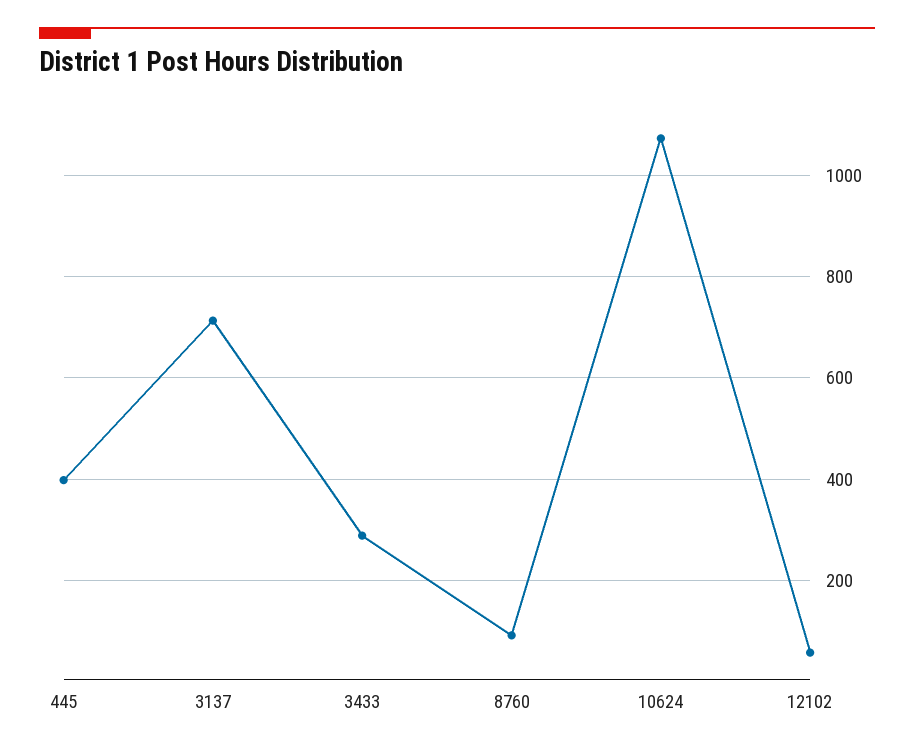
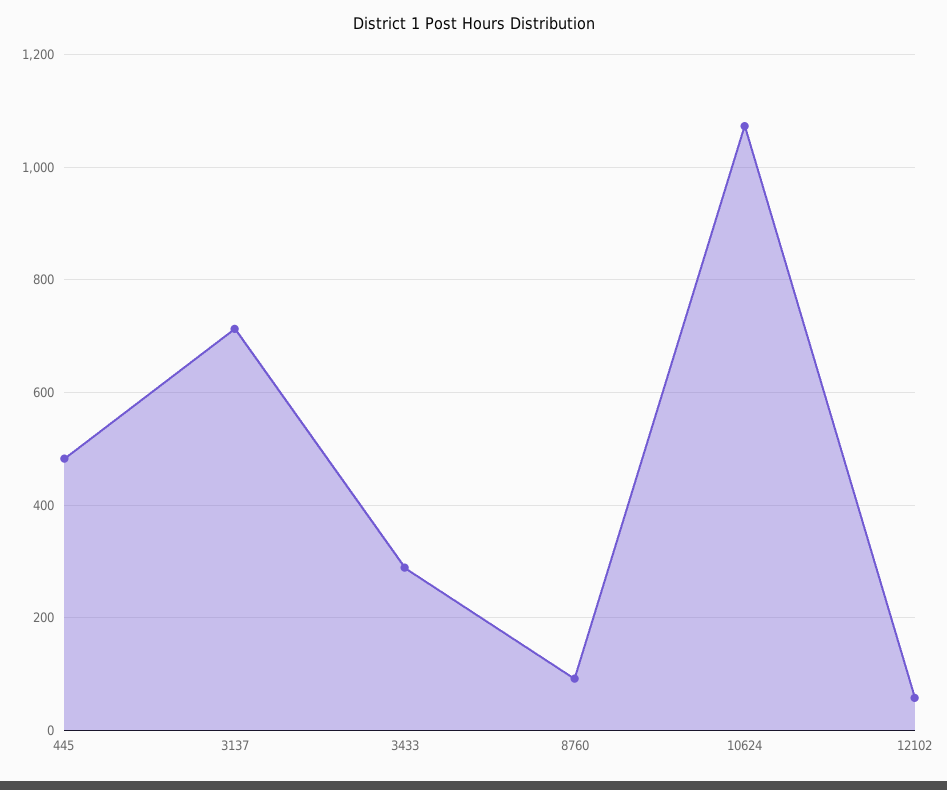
  {
-   "445": 400,
+   "445": 480,
    "3137": 720,
    "3433": 280,
    "8760": 100,
    "10624": 1080,
    "12102": 60
  }

